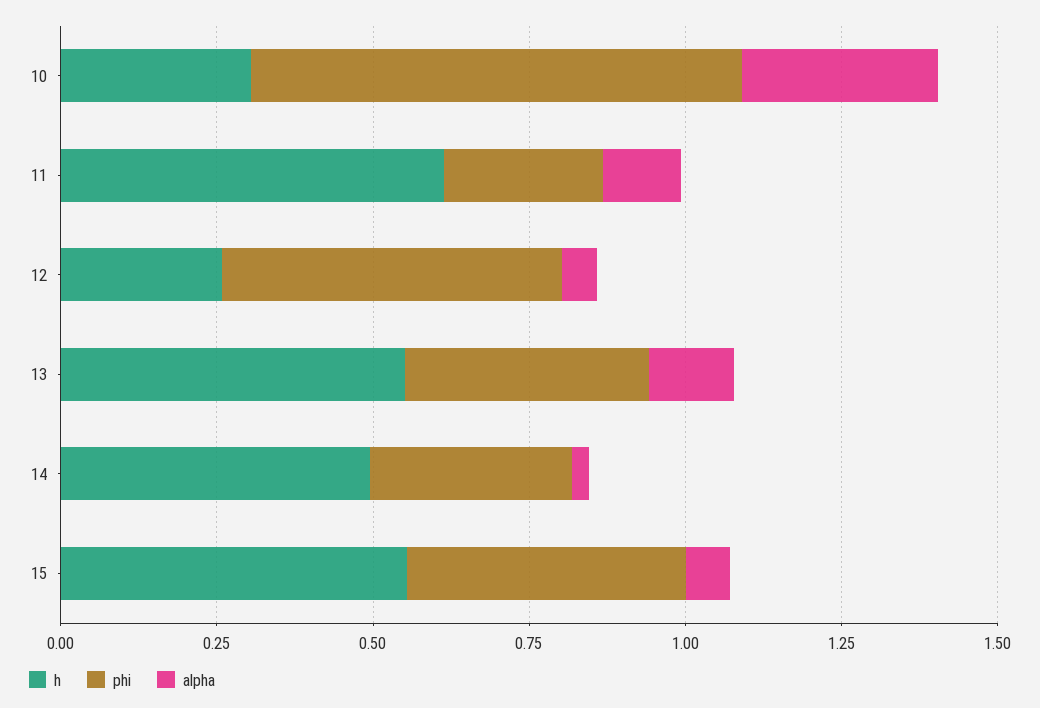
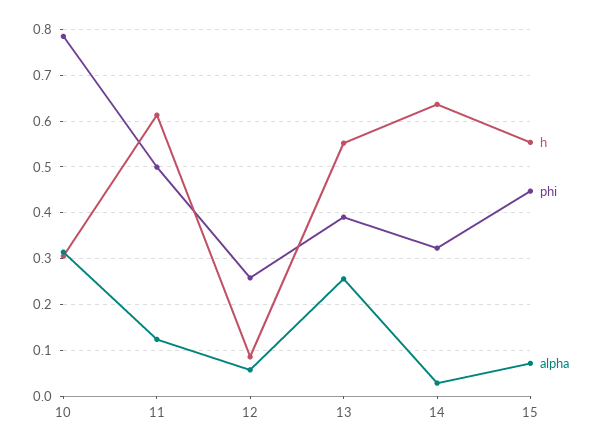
  {
    "h": {
      "10": 0.3,
      "11": 0.62,
-     "12": 0.25,
+     "12": 0.08,
      "13": 0.56,
-     "14": 0.5,
+     "14": 0.64,
      "15": 0.56
    },
    "phi": {
      "10": 0.78,
-     "11": 0.25,
+     "11": 0.5,
-     "12": 0.55,
+     "12": 0.26,
      "13": 0.4,
      "14": 0.32,
      "15": 0.44
    },
    "alpha": {
      "10": 0.32,
      "11": 0.12,
      "12": 0.06,
-     "13": 0.15,
+     "13": 0.26,
      "14": 0.02,
      "15": 0.08
    }
  }

